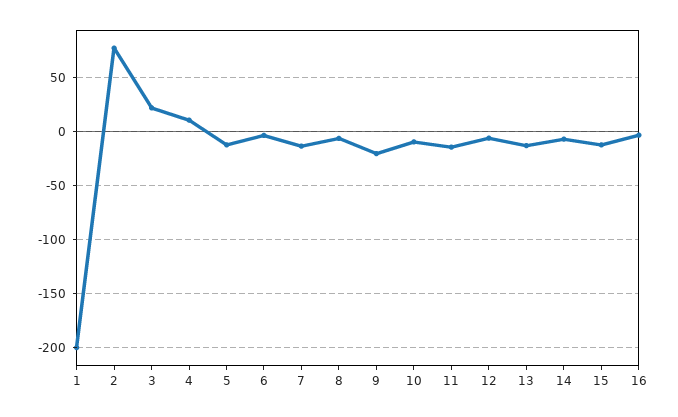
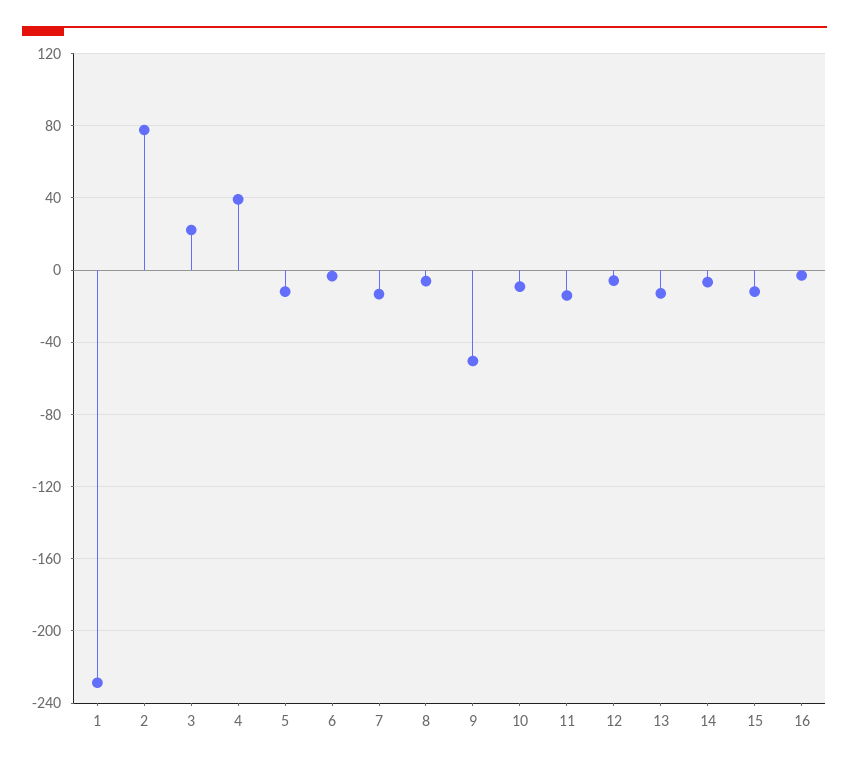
  {
-   "1": -200,
+   "1": -230,
    "2": 80,
    "3": 20,
-   "4": 10,
+   "4": 40,
    "5": -10,
    "6": -5,
    "7": -15,
    "8": -5,
-   "9": -20,
+   "9": -50,
    "10": -10,
    "11": -15,
    "12": -5,
    "13": -15,
    "14": -5,
    "15": -10,
    "16": -5
  }

